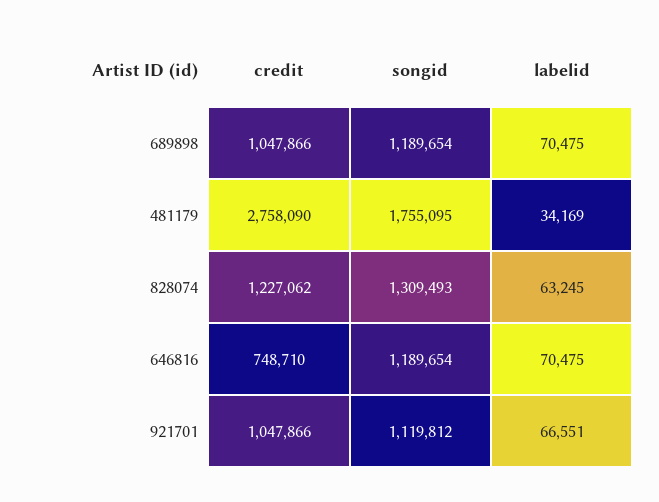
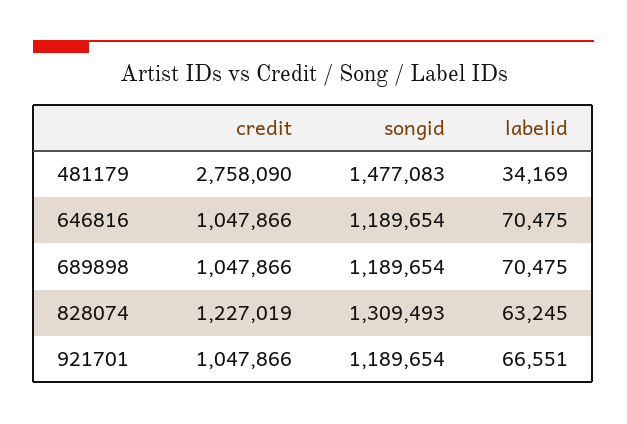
  {
    "credit": {
      "689898": 1047866,
      "481179": 2758090,
-     "828074": 1227062,
+     "828074": 1227019,
-     "646816": 748710,
+     "646816": 1047866,
      "921701": 1047866
    },
    "songid": {
      "689898": 1189654,
-     "481179": 1755095,
+     "481179": 1477083,
      "828074": 1309493,
      "646816": 1189654,
-     "921701": 1119812
+     "921701": 1189654
    },
    "labelid": {
      "689898": 70475,
      "481179": 34169,
      "828074": 63245,
      "646816": 70475,
      "921701": 66551
    }
  }

